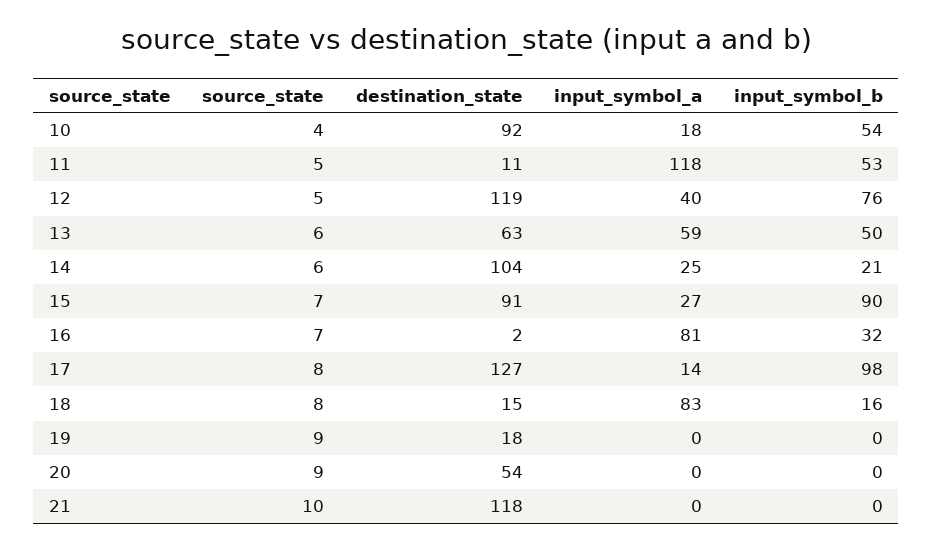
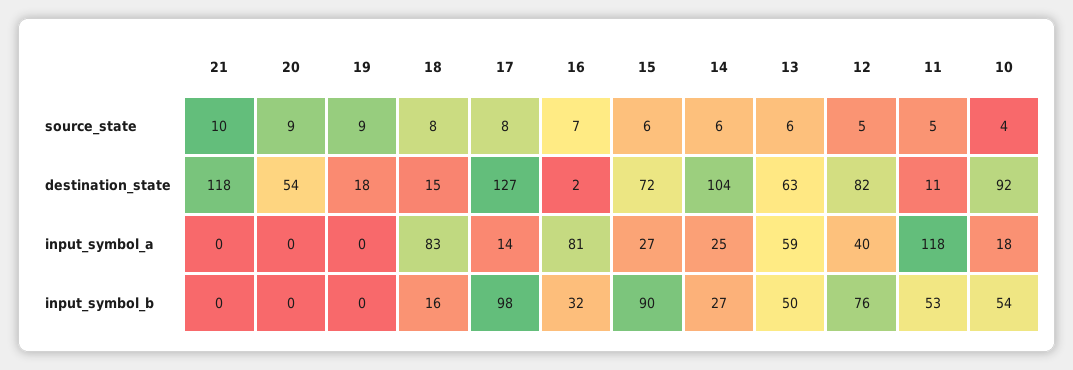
  {
    "source_state": {
      "10": 4,
      "11": 5,
      "12": 5,
      "13": 6,
      "14": 6,
-     "15": 7,
+     "15": 6,
      "16": 7,
      "17": 8,
      "18": 8,
      "19": 9,
      "20": 9,
      "21": 10
    },
    "destination_state": {
      "10": 92,
      "11": 11,
-     "12": 119,
+     "12": 82,
      "13": 63,
      "14": 104,
-     "15": 91,
+     "15": 72,
      "16": 2,
      "17": 127,
      "18": 15,
      "19": 18,
      "20": 54,
      "21": 118
    },
    "input_symbol_a": {
      "10": 18,
      "11": 118,
      "12": 40,
      "13": 59,
      "14": 25,
      "15": 27,
      "16": 81,
      "17": 14,
      "18": 83,
      "19": 0,
      "20": 0,
      "21": 0
    },
    "input_symbol_b": {
      "10": 54,
      "11": 53,
      "12": 76,
      "13": 50,
-     "14": 21,
+     "14": 27,
      "15": 90,
      "16": 32,
      "17": 98,
      "18": 16,
      "19": 0,
      "20": 0,
      "21": 0
    }
  }

